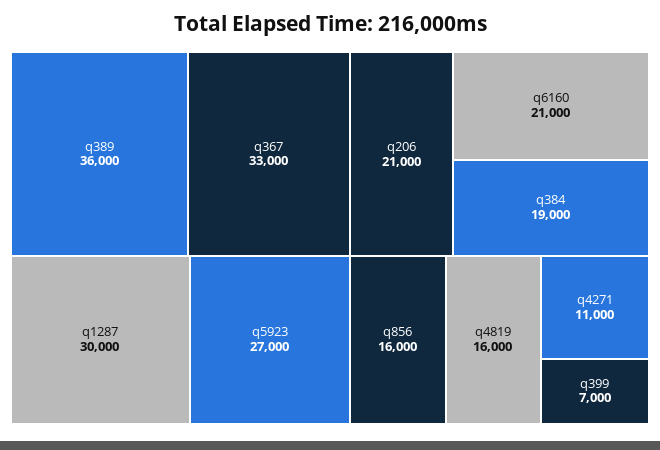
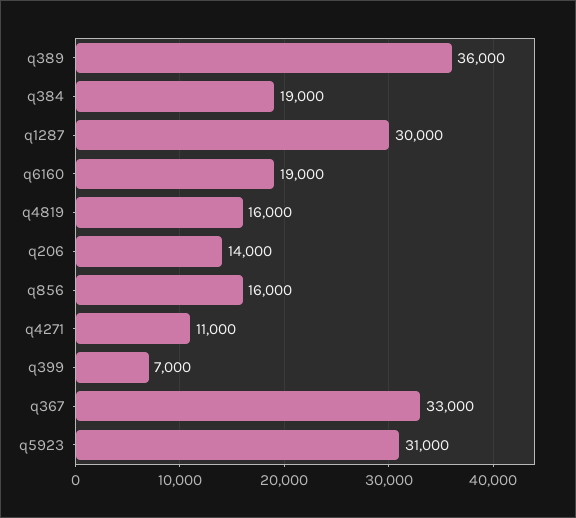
  {
    "q389": 36000,
    "q367": 33000,
    "q1287": 30000,
-   "q5923": 27000,
+   "q5923": 31000,
-   "q206": 21000,
+   "q206": 14000,
-   "q6160": 21000,
+   "q6160": 19000,
    "q384": 19000,
    "q856": 16000,
    "q4819": 16000,
    "q4271": 11000,
    "q399": 7000
  }

